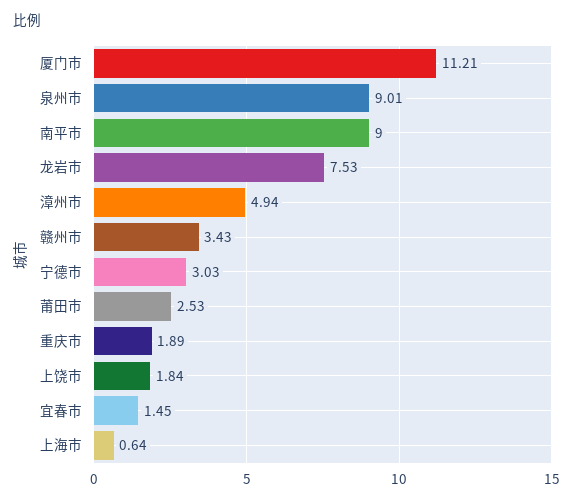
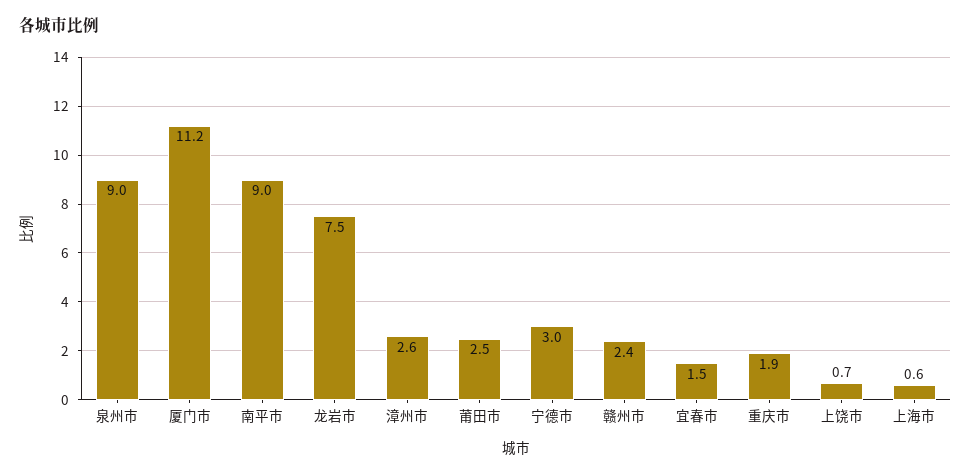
  {
    "厦门市": 11.21,
    "泉州市": 9.01,
    "南平市": 9,
    "龙岩市": 7.53,
-   "漳州市": 4.94,
+   "漳州市": 2.6,
-   "赣州市": 3.43,
+   "赣州市": 2.4,
    "宁德市": 3.03,
    "莆田市": 2.53,
    "重庆市": 1.89,
-   "上饶市": 1.84,
+   "上饶市": 0.7,
    "宜春市": 1.45,
    "上海市": 0.64
  }

